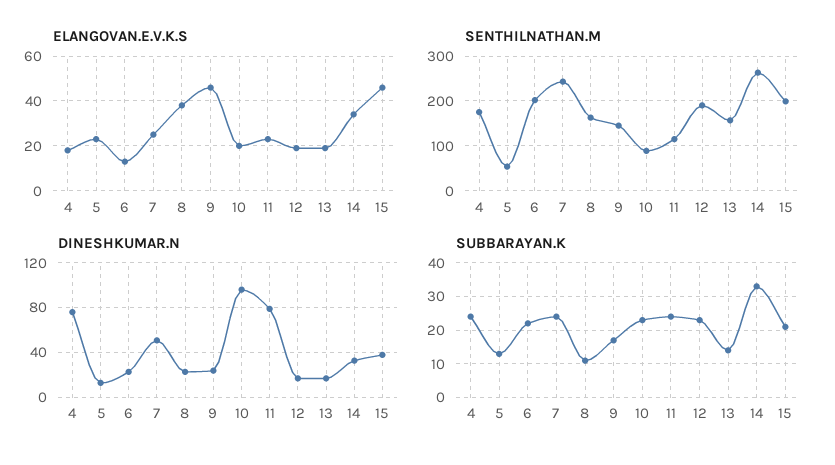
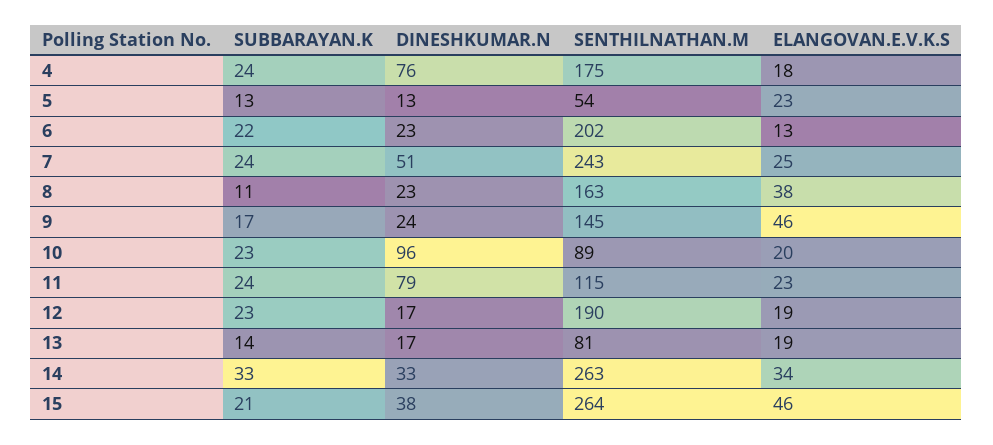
  {
    "ELANGOVAN.E.V.K.S": {
      "4": 18,
      "5": 23,
      "6": 13,
      "7": 25,
      "8": 38,
      "9": 46,
      "10": 20,
      "11": 23,
      "12": 19,
      "13": 19,
      "14": 34,
      "15": 46
    },
    "SENTHILNATHAN.M": {
      "4": 175,
      "5": 54,
      "6": 202,
      "7": 243,
      "8": 163,
      "9": 145,
      "10": 89,
      "11": 115,
      "12": 190,
-     "13": 160,
+     "13": 81,
      "14": 263,
-     "15": 200
+     "15": 264
    },
    "DINESHKUMAR.N": {
      "4": 76,
      "5": 13,
      "6": 23,
      "7": 51,
      "8": 23,
      "9": 24,
      "10": 96,
      "11": 79,
      "12": 17,
      "13": 17,
      "14": 33,
      "15": 38
    },
    "SUBBARAYAN.K": {
      "4": 24,
      "5": 13,
      "6": 22,
      "7": 24,
      "8": 11,
      "9": 17,
      "10": 23,
      "11": 24,
      "12": 23,
      "13": 14,
      "14": 33,
      "15": 21
    }
  }

